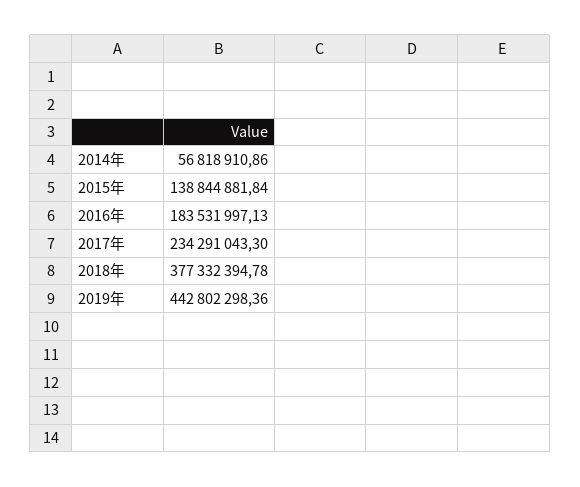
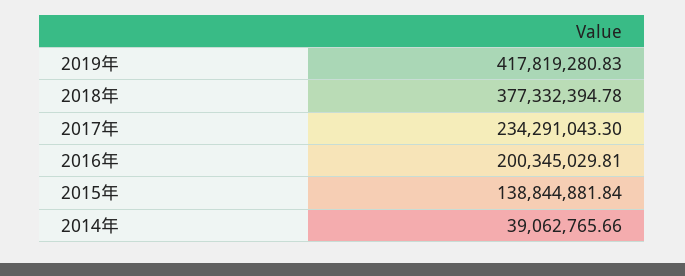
  {
-   "2014年": 56818910.86,
+   "2014年": 39062765.66,
    "2015年": 138844881.84,
-   "2016年": 183531997.13,
+   "2016年": 200345029.81,
    "2017年": 234291043.3,
    "2018年": 377332394.78,
-   "2019年": 442802298.36
+   "2019年": 417819280.83
  }

